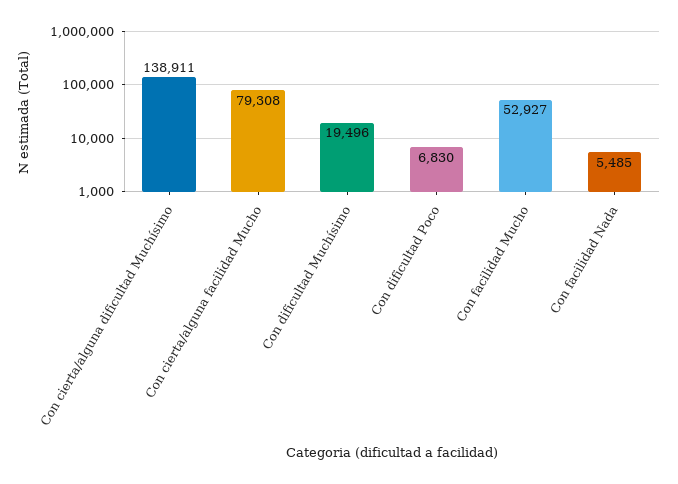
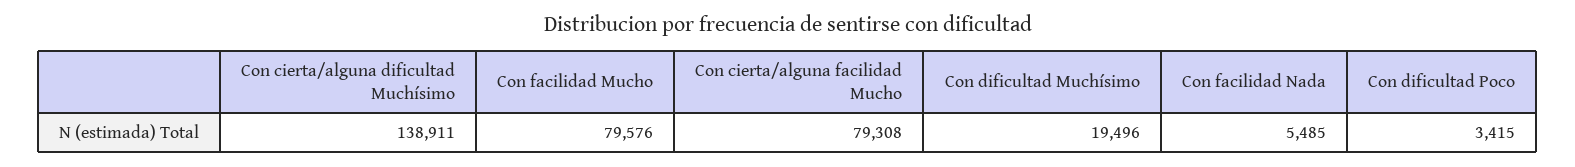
  {
    "Con cierta/alguna dificultad Muchísimo": 138911,
    "Con cierta/alguna facilidad Mucho": 79308,
    "Con dificultad Muchísimo": 19496,
-   "Con dificultad Poco": 6830,
+   "Con dificultad Poco": 3415,
-   "Con facilidad Mucho": 52927,
+   "Con facilidad Mucho": 79576,
    "Con facilidad Nada": 5485
  }

